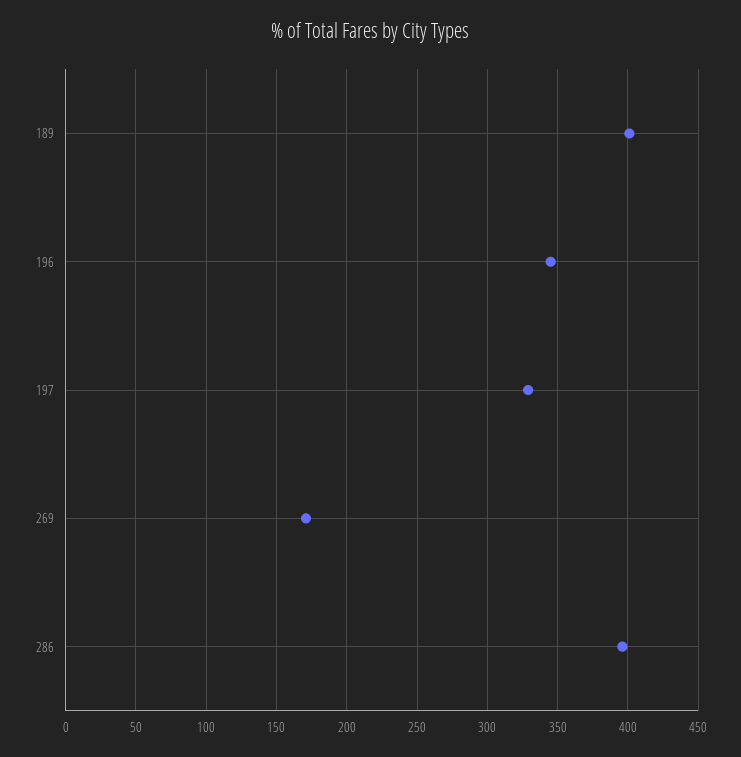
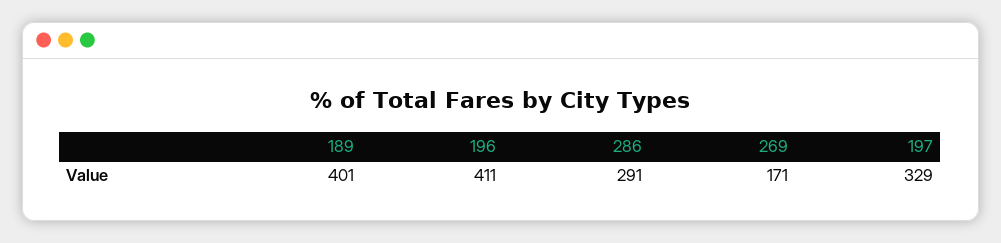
  {
    "189": 401,
-   "196": 345,
+   "196": 411,
    "197": 329,
    "269": 171,
-   "286": 395
+   "286": 291
  }

